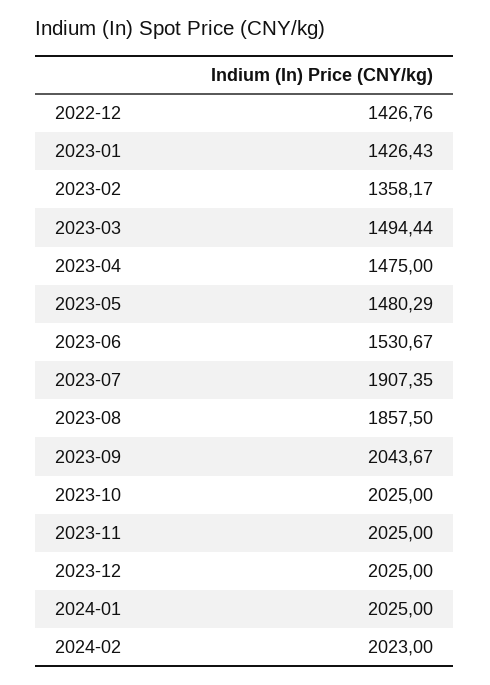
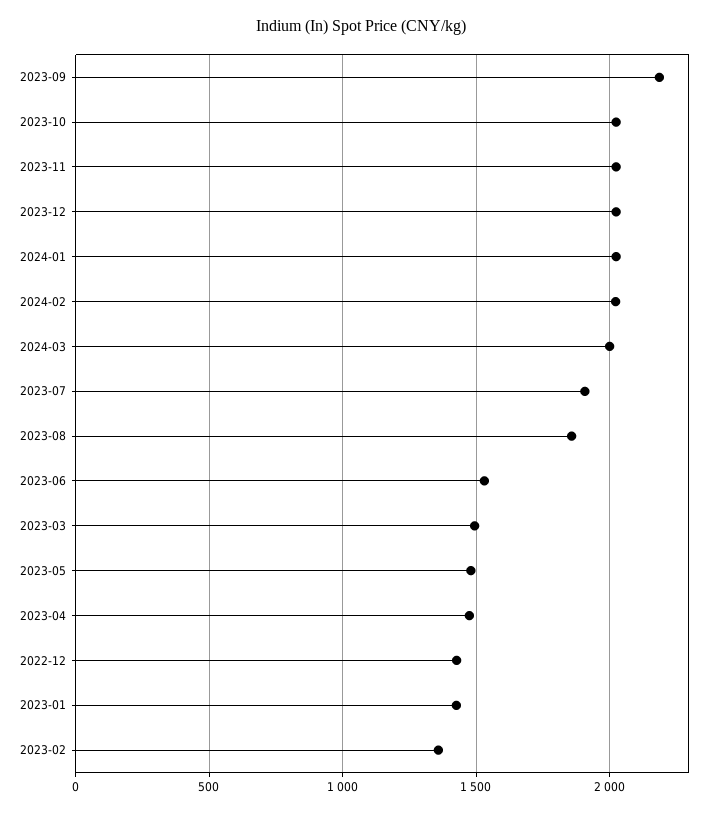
  {
    "2022-12": 1426.76,
    "2023-01": 1426.43,
    "2023-02": 1358.17,
    "2023-03": 1494.44,
    "2023-04": 1475,
    "2023-05": 1480.29,
    "2023-06": 1530.67,
    "2023-07": 1907.35,
    "2023-08": 1857.5,
-   "2023-09": 2043.67,
+   "2023-09": 2200,
    "2023-10": 2025,
    "2023-11": 2025,
    "2023-12": 2025,
    "2024-01": 2025,
-   "2024-02": 2023
+   "2024-02": 2023,
+   "2024-03": 2000
  }

